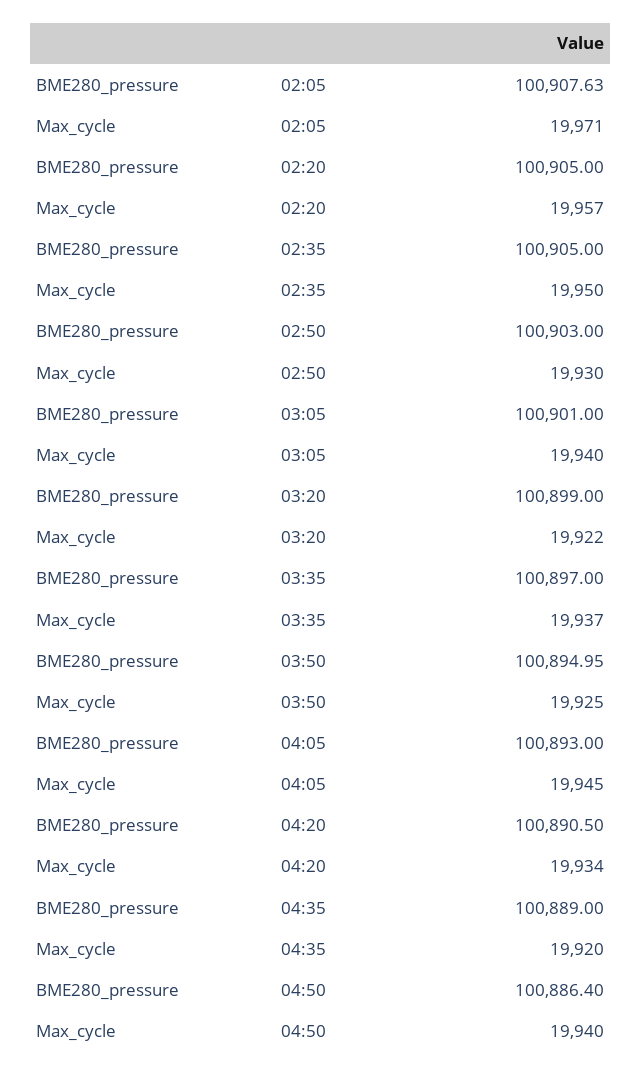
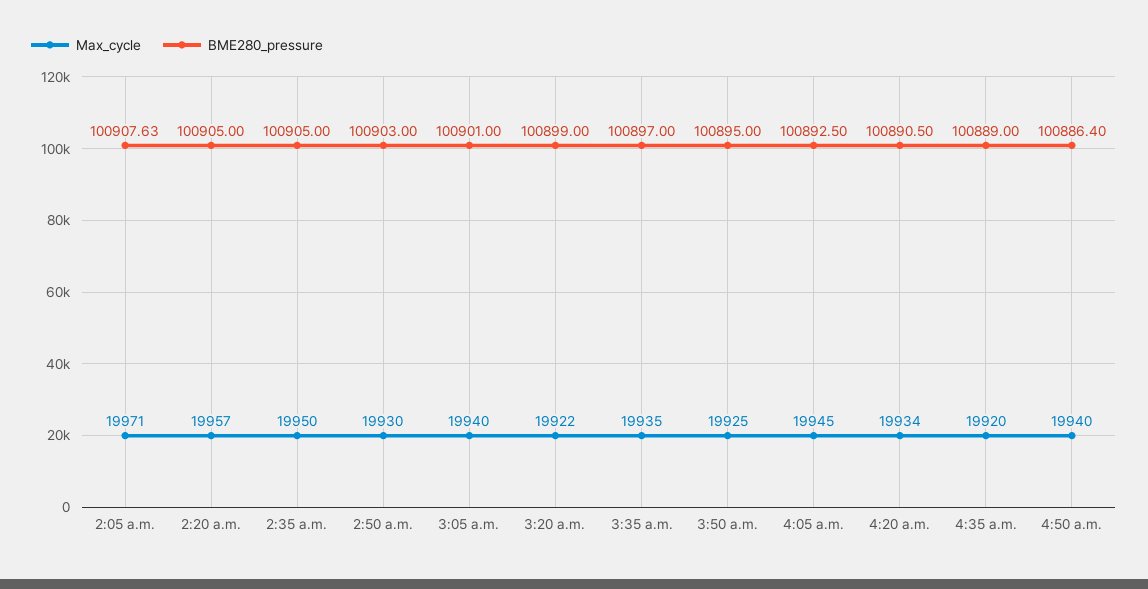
  {
    "BME280_pressure": {
      "02:05": 100907.63,
      "02:20": 100905,
      "02:35": 100905,
      "02:50": 100903,
      "03:05": 100901,
      "03:20": 100899,
      "03:35": 100897,
-     "03:50": 100894.95,
+     "03:50": 100895,
-     "04:05": 100893,
+     "04:05": 100892.5,
      "04:20": 100890.5,
      "04:35": 100889,
      "04:50": 100886.4
    },
    "Max_cycle": {
      "02:05": 19971,
      "02:20": 19957,
      "02:35": 19950,
      "02:50": 19930,
      "03:05": 19940,
      "03:20": 19922,
-     "03:35": 19937,
+     "03:35": 19935,
      "03:50": 19925,
      "04:05": 19945,
      "04:20": 19934,
      "04:35": 19920,
      "04:50": 19940
    }
  }

